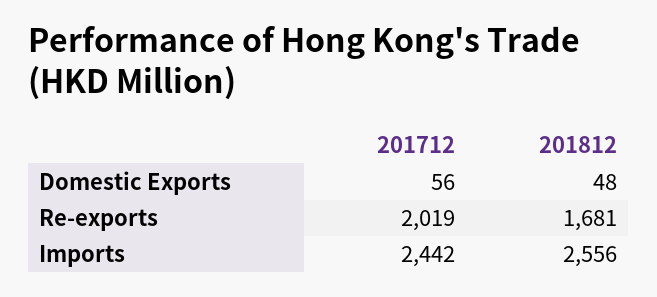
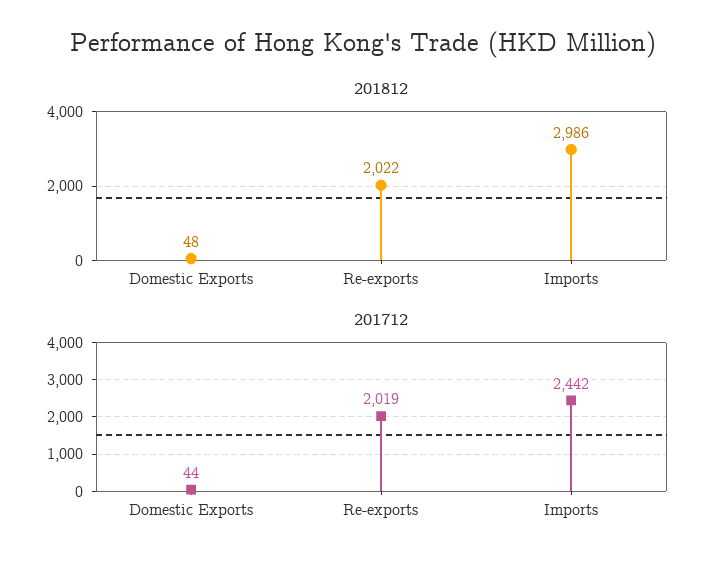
  {
    "201712": {
-     "Domestic Exports": 56,
+     "Domestic Exports": 44,
      "Re-exports": 2019,
      "Imports": 2442
    },
    "201812": {
      "Domestic Exports": 48,
-     "Re-exports": 1681,
+     "Re-exports": 2022,
-     "Imports": 2556
+     "Imports": 2986
    }
  }

